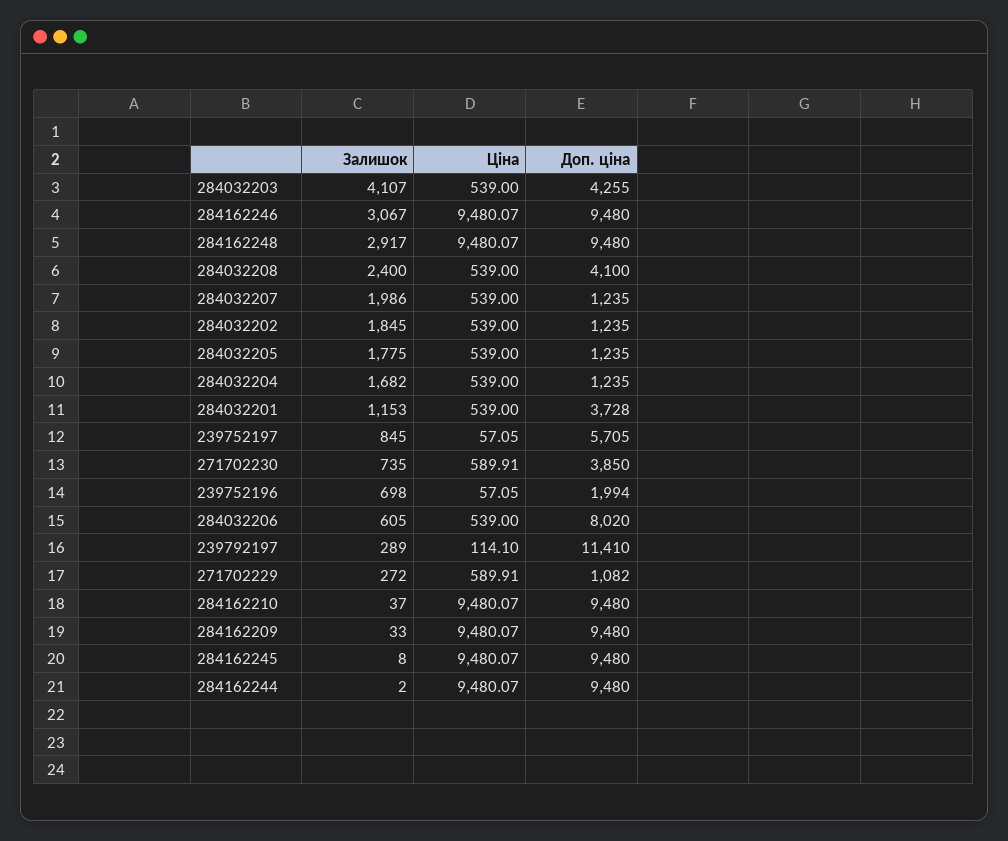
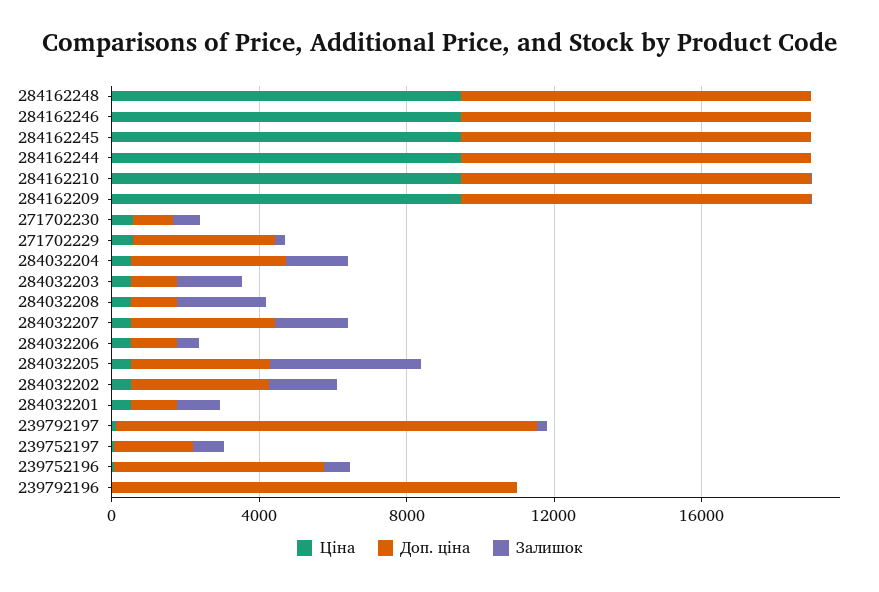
  {
    "Залишок": {
-     "284032203": 4107,
+     "284032203": 2000,
-     "284162246": 3067,
+     "284162246": 0,
-     "284162248": 2917,
+     "284162248": 0,
      "284032208": 2400,
      "284032207": 1986,
      "284032202": 1845,
-     "284032205": 1775,
+     "284032205": 4000,
      "284032204": 1682,
      "284032201": 1153,
      "239752197": 845,
      "271702230": 735,
      "239752196": 698,
      "284032206": 605,
      "239792197": 289,
      "271702229": 272,
      "284162210": 37,
      "284162209": 33,
      "284162245": 8,
-     "284162244": 2
+     "284162244": 2,
+     "239792196": 0
    },
    "Ціна": {
      "284032203": 539,
      "284162246": 9480.07,
      "284162248": 9480.07,
      "284032208": 539,
      "284032207": 539,
      "284032202": 539,
      "284032205": 539,
      "284032204": 539,
      "284032201": 539,
      "239752197": 57.05,
      "271702230": 589.91,
      "239752196": 57.05,
      "284032206": 539,
      "239792197": 114.1,
      "271702229": 589.91,
      "284162210": 9480.07,
      "284162209": 9480.07,
      "284162245": 9480.07,
-     "284162244": 9480.07
+     "284162244": 9480.07,
+     "239792196": 0
    },
    "Доп. ціна": {
-     "284032203": 4255,
+     "284032203": 1000,
      "284162246": 9480,
      "284162248": 9480,
-     "284032208": 4100,
+     "284032208": 1000,
-     "284032207": 1235,
+     "284032207": 4000,
-     "284032202": 1235,
+     "284032202": 4000,
-     "284032205": 1235,
+     "284032205": 4000,
-     "284032204": 1235,
+     "284032204": 4000,
-     "284032201": 3728,
+     "284032201": 1000,
-     "239752197": 5705,
+     "239752197": 2000,
-     "271702230": 3850,
+     "271702230": 1000,
-     "239752196": 1994,
+     "239752196": 6000,
-     "284032206": 8020,
+     "284032206": 1000,
      "239792197": 11410,
-     "271702229": 1082,
+     "271702229": 4000,
      "284162210": 9480,
      "284162209": 9480,
      "284162245": 9480,
-     "284162244": 9480
+     "284162244": 9480,
+     "239792196": 11000
    }
  }

